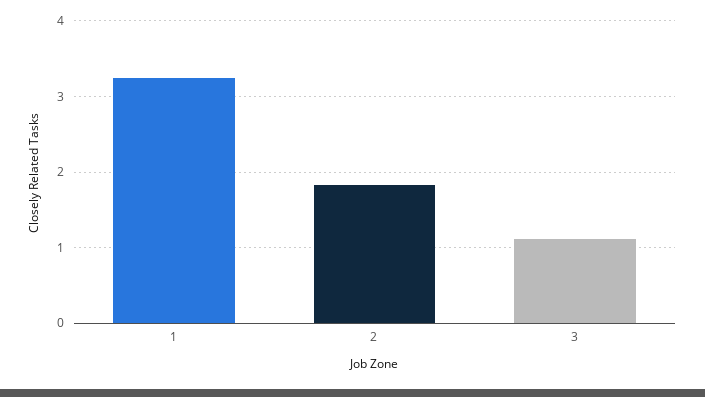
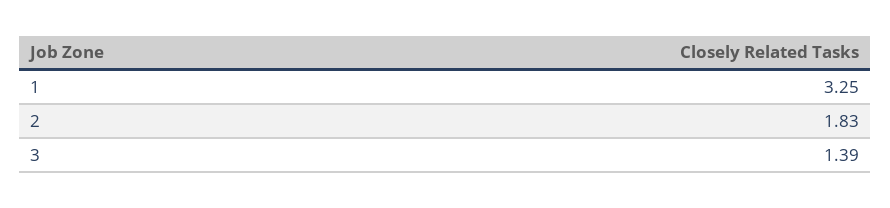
  {
    "1": 3.25,
    "2": 1.83,
-   "3": 1.1
+   "3": 1.39
  }

